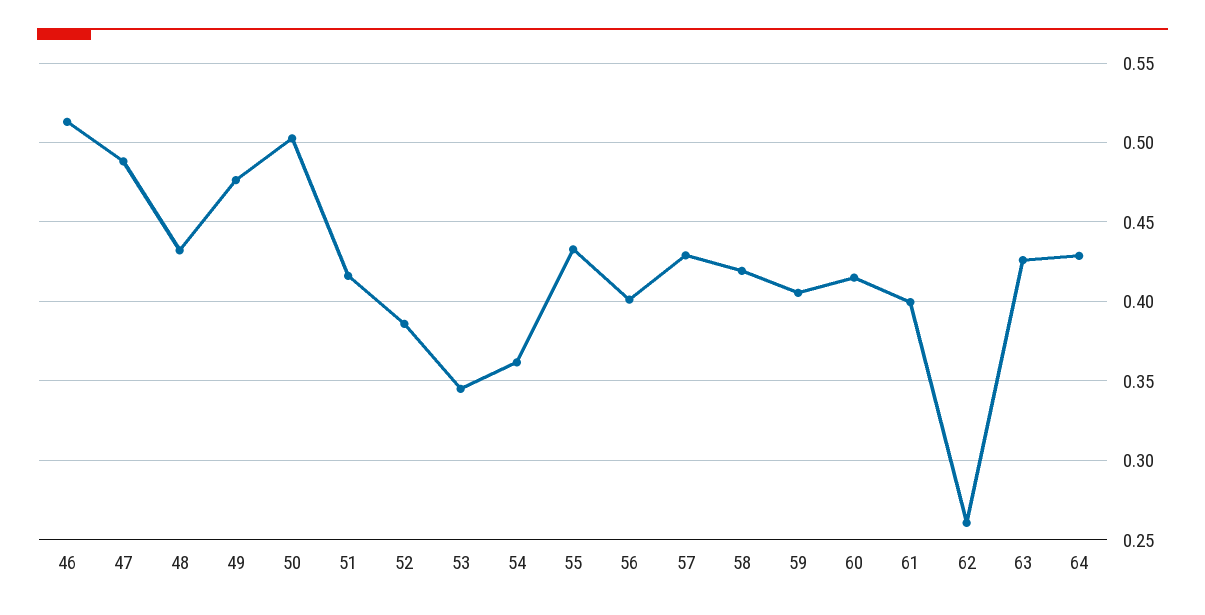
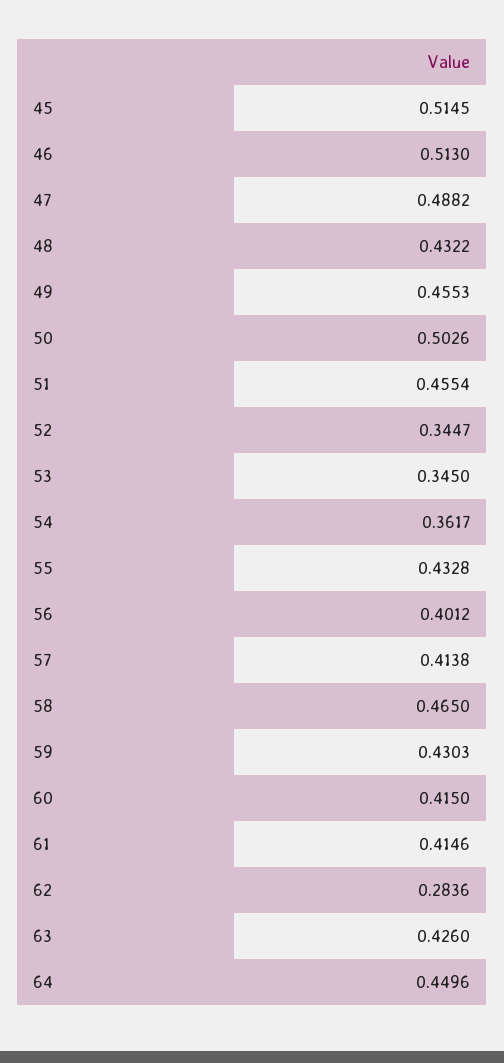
  {
    "46": 0.513,
    "47": 0.4882,
    "48": 0.4322,
-   "49": 0.475,
+   "49": 0.4553,
    "50": 0.5026,
-   "51": 0.415,
+   "51": 0.4554,
-   "52": 0.385,
+   "52": 0.3447,
    "53": 0.345,
    "54": 0.3617,
    "55": 0.4328,
    "56": 0.4012,
-   "57": 0.43,
+   "57": 0.4138,
-   "58": 0.42,
+   "58": 0.465,
-   "59": 0.405,
+   "59": 0.4303,
    "60": 0.415,
-   "61": 0.4,
+   "61": 0.4146,
-   "62": 0.26,
+   "62": 0.2836,
    "63": 0.426,
-   "64": 0.43
+   "64": 0.4496,
+   "45": 0.5145
  }

